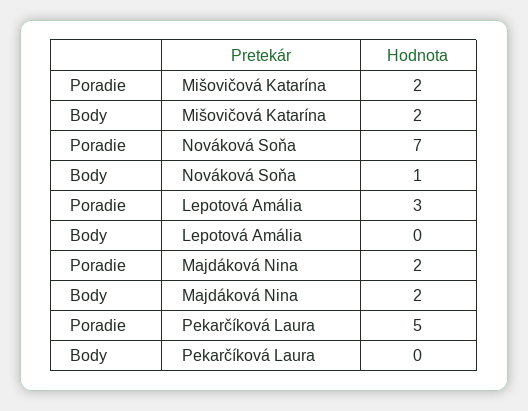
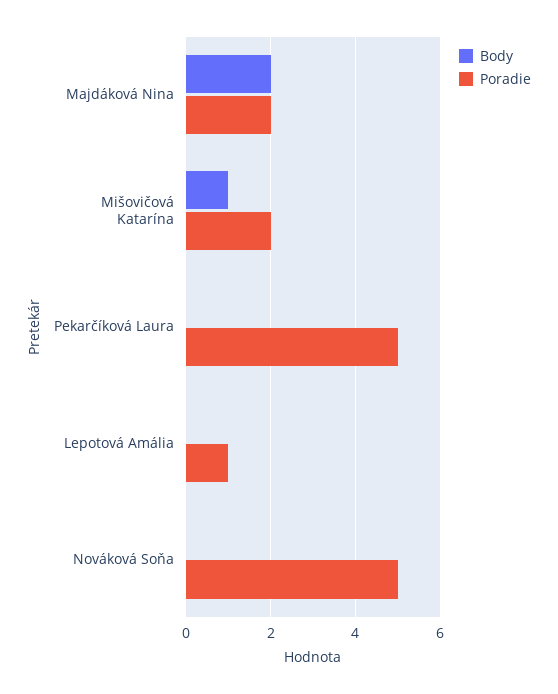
  {
    "Poradie": {
      "Mišovičová Katarína": 2,
-     "Nováková Soňa": 7,
+     "Nováková Soňa": 5,
-     "Lepotová Amália": 3,
+     "Lepotová Amália": 1,
      "Majdáková Nina": 2,
      "Pekarčíková Laura": 5
    },
    "Body": {
-     "Mišovičová Katarína": 2,
+     "Mišovičová Katarína": 1,
-     "Nováková Soňa": 1,
+     "Nováková Soňa": 0,
      "Lepotová Amália": 0,
      "Majdáková Nina": 2,
      "Pekarčíková Laura": 0
    }
  }

